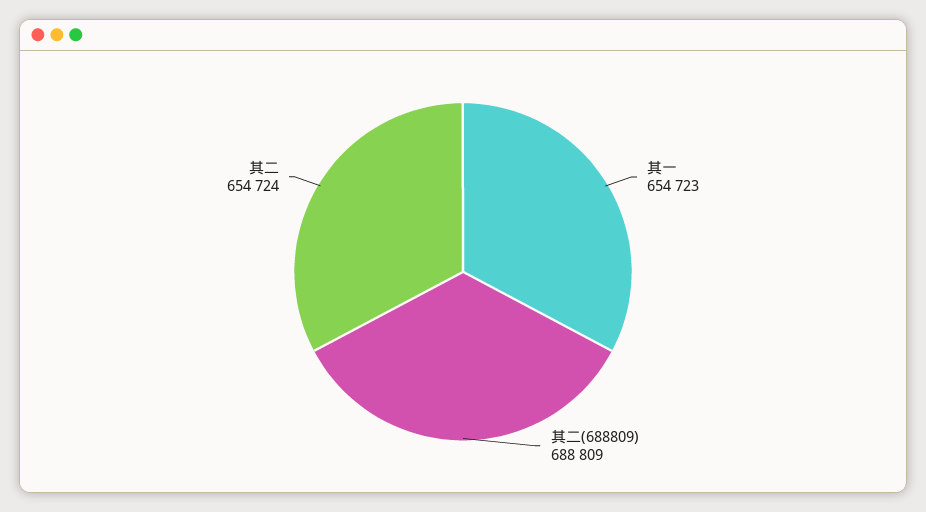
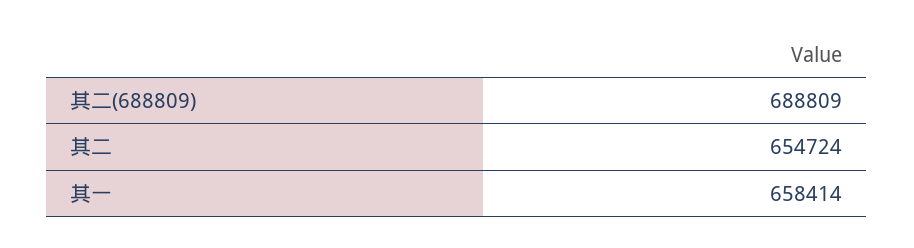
  {
-   "其一": 654723,
+   "其一": 658414,
    "其二(688809)": 688809,
    "其二": 654724
  }

